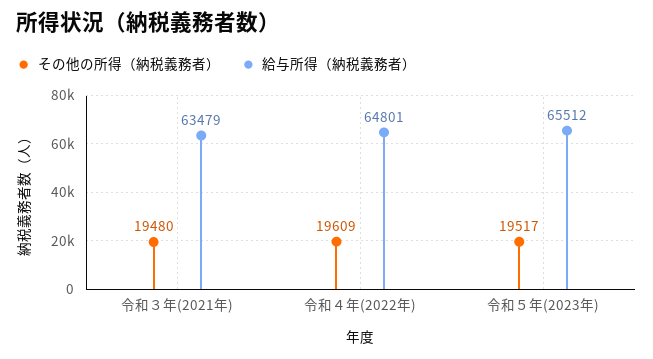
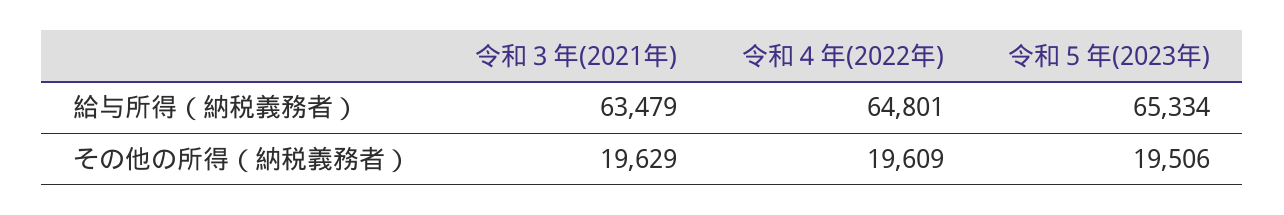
  {
    "その他の所得（納税義務者）": {
-     "令和３年(2021年)": 19480,
+     "令和３年(2021年)": 19629,
      "令和４年(2022年)": 19609,
-     "令和５年(2023年)": 19517
+     "令和５年(2023年)": 19506
    },
    "給与所得（納税義務者）": {
      "令和３年(2021年)": 63479,
      "令和４年(2022年)": 64801,
-     "令和５年(2023年)": 65512
+     "令和５年(2023年)": 65334
    }
  }

